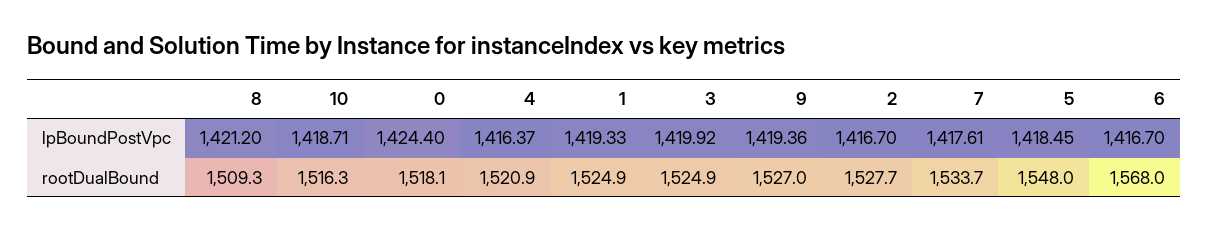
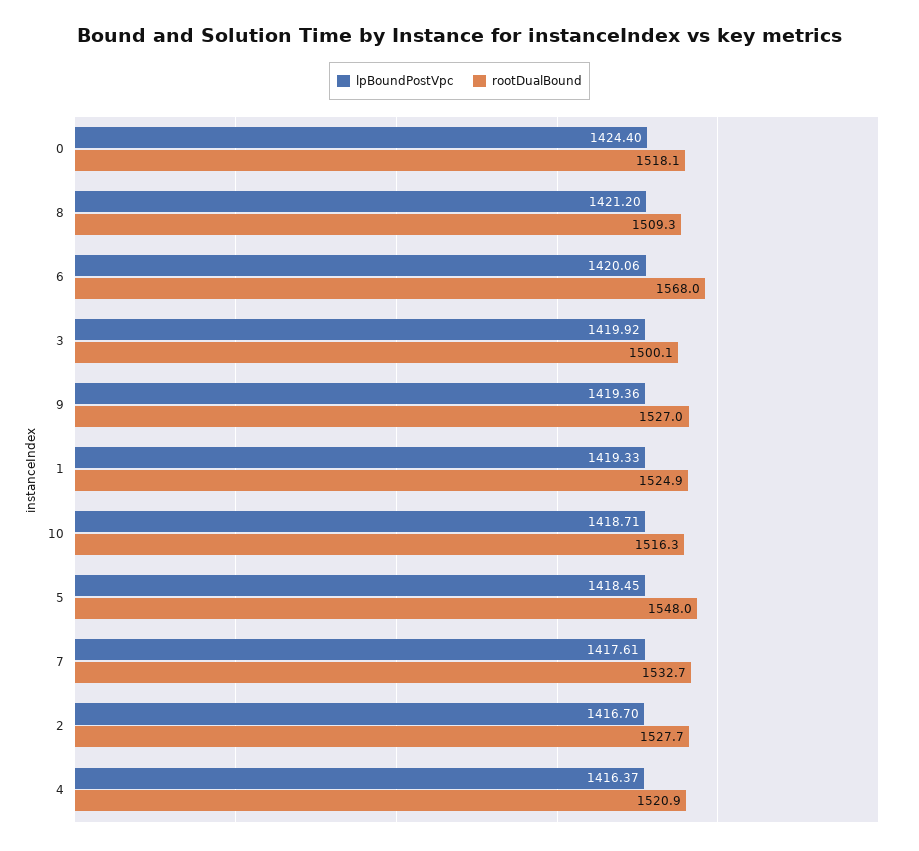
  {
    "lpBoundPostVpc": {
      "8": 1421.2,
      "10": 1418.71,
      "0": 1424.4,
      "4": 1416.37,
      "1": 1419.33,
      "3": 1419.92,
      "9": 1419.36,
      "2": 1416.7,
      "7": 1417.61,
      "5": 1418.45,
-     "6": 1416.7
+     "6": 1420.06
    },
    "rootDualBound": {
      "8": 1509.3,
      "10": 1516.3,
      "0": 1518.1,
      "4": 1520.9,
      "1": 1524.9,
-     "3": 1524.9,
+     "3": 1500.1,
      "9": 1527,
      "2": 1527.7,
-     "7": 1533.7,
+     "7": 1532.7,
      "5": 1548,
      "6": 1568
    }
  }

